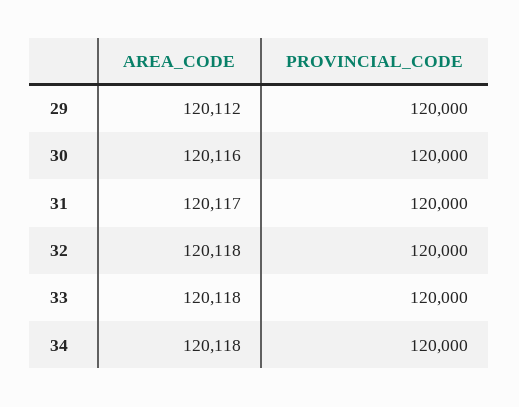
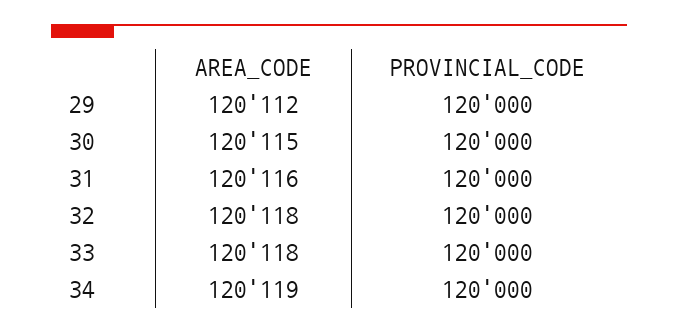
  {
    "AREA_CODE": {
      "29": 120112,
-     "30": 120116,
+     "30": 120115,
-     "31": 120117,
+     "31": 120116,
      "32": 120118,
      "33": 120118,
-     "34": 120118
+     "34": 120119
    },
    "PROVINCIAL_CODE": {
      "29": 120000,
      "30": 120000,
      "31": 120000,
      "32": 120000,
      "33": 120000,
      "34": 120000
    }
  }

